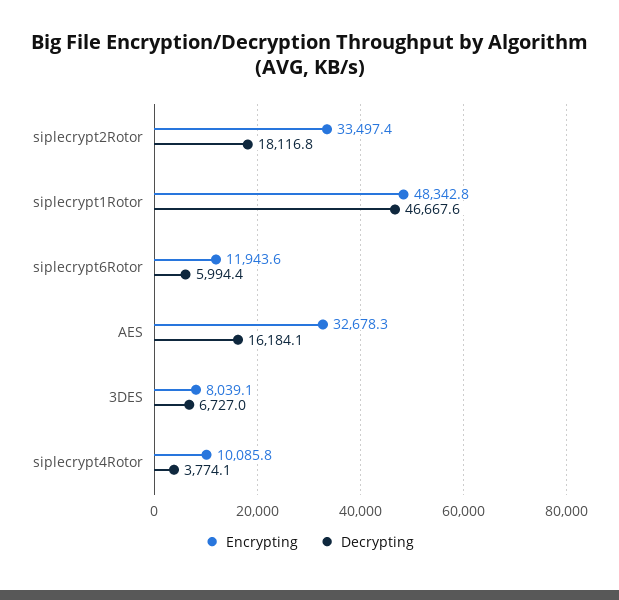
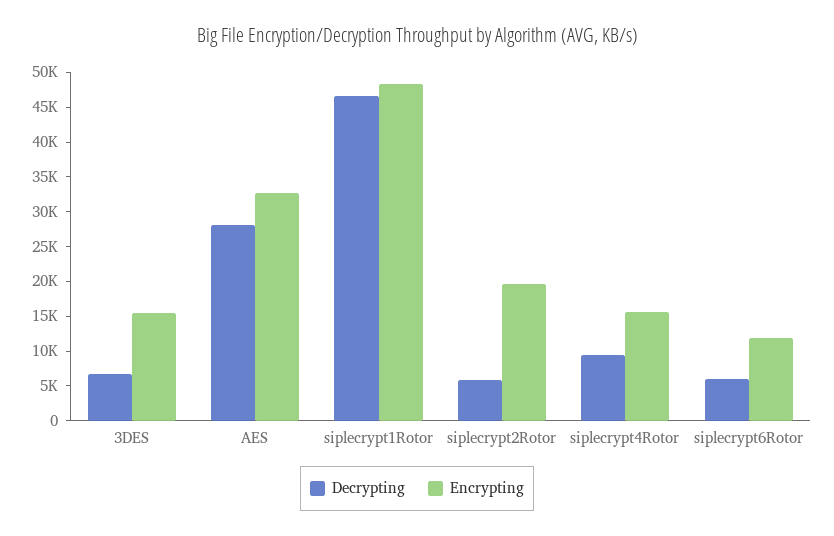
  {
    "Encrypting": {
-     "siplecrypt2Rotor": 33497.4,
+     "siplecrypt2Rotor": 20000,
      "siplecrypt1Rotor": 48342.8,
      "siplecrypt6Rotor": 11943.6,
      "AES": 32678.3,
-     "3DES": 8039.1,
+     "3DES": 15000,
-     "siplecrypt4Rotor": 10085.8
+     "siplecrypt4Rotor": 15000
    },
    "Decrypting": {
-     "siplecrypt2Rotor": 18116.8,
+     "siplecrypt2Rotor": 5000,
      "siplecrypt1Rotor": 46667.6,
      "siplecrypt6Rotor": 5994.4,
-     "AES": 16184.1,
+     "AES": 27500,
      "3DES": 6727,
-     "siplecrypt4Rotor": 3774.1
+     "siplecrypt4Rotor": 10000
    }
  }

